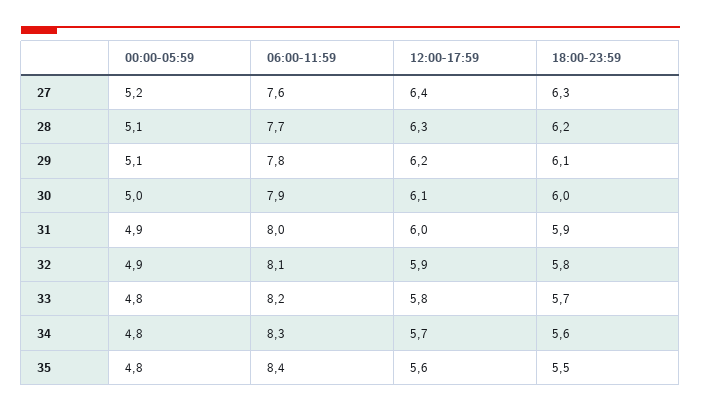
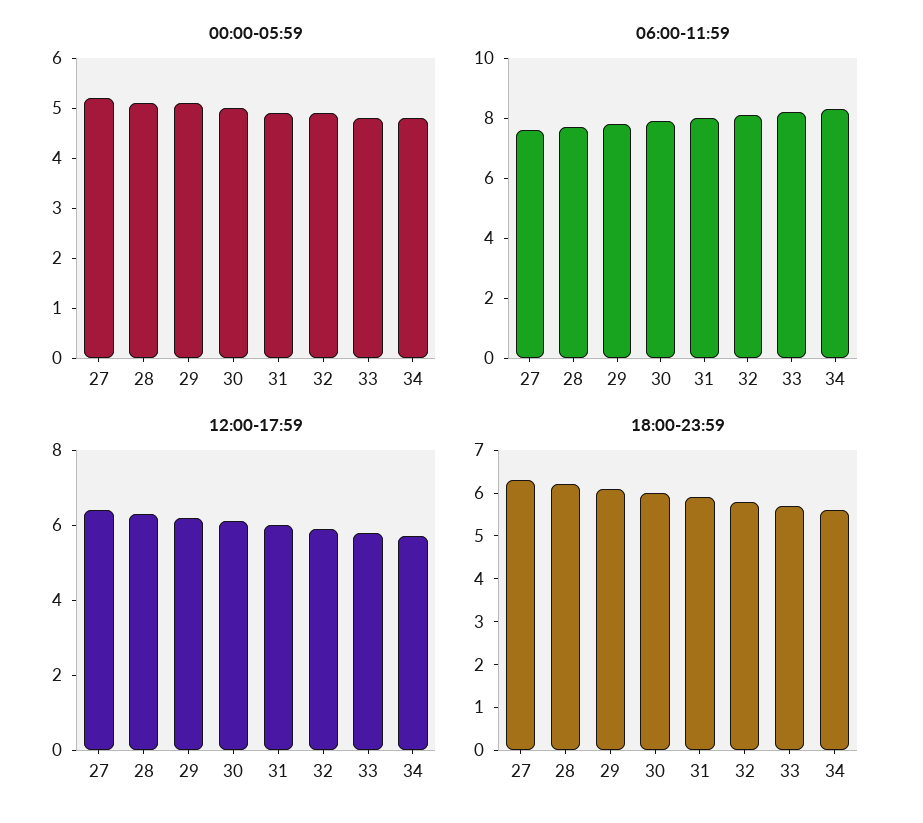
  {
    "00:00-05:59": {
      "27": 5.2,
      "28": 5.1,
      "29": 5.1,
      "30": 5,
      "31": 4.9,
      "32": 4.9,
      "33": 4.8,
-     "34": 4.8,
+     "34": 4.8
-     "35": 4.8
    },
    "06:00-11:59": {
      "27": 7.6,
      "28": 7.7,
      "29": 7.8,
      "30": 7.9,
      "31": 8,
      "32": 8.1,
      "33": 8.2,
-     "34": 8.3,
+     "34": 8.3
-     "35": 8.4
    },
    "12:00-17:59": {
      "27": 6.4,
      "28": 6.3,
      "29": 6.2,
      "30": 6.1,
      "31": 6,
      "32": 5.9,
      "33": 5.8,
-     "34": 5.7,
+     "34": 5.7
-     "35": 5.6
    },
    "18:00-23:59": {
      "27": 6.3,
      "28": 6.2,
      "29": 6.1,
      "30": 6,
      "31": 5.9,
      "32": 5.8,
      "33": 5.7,
-     "34": 5.6,
+     "34": 5.6
-     "35": 5.5
    }
  }

